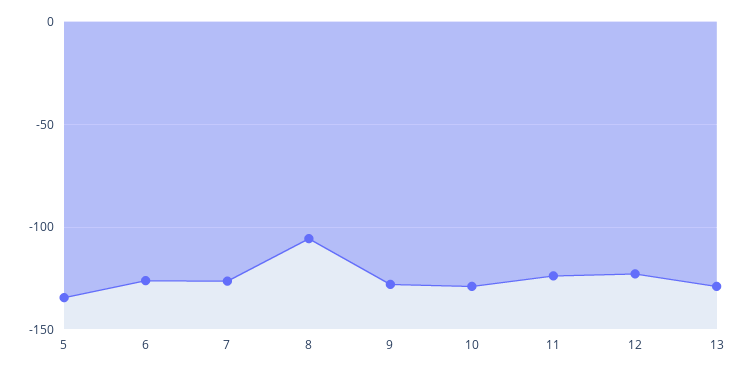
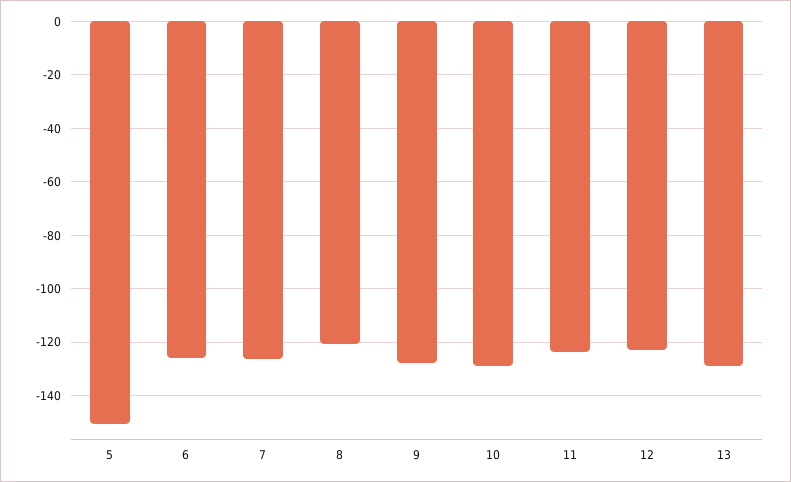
  {
-   "5": -135,
+   "5": -150,
    "6": -125,
    "7": -127.5,
-   "8": -105,
+   "8": -120,
    "9": -127.5,
    "10": -130,
    "11": -122.5,
    "12": -122.5,
    "13": -130
  }

